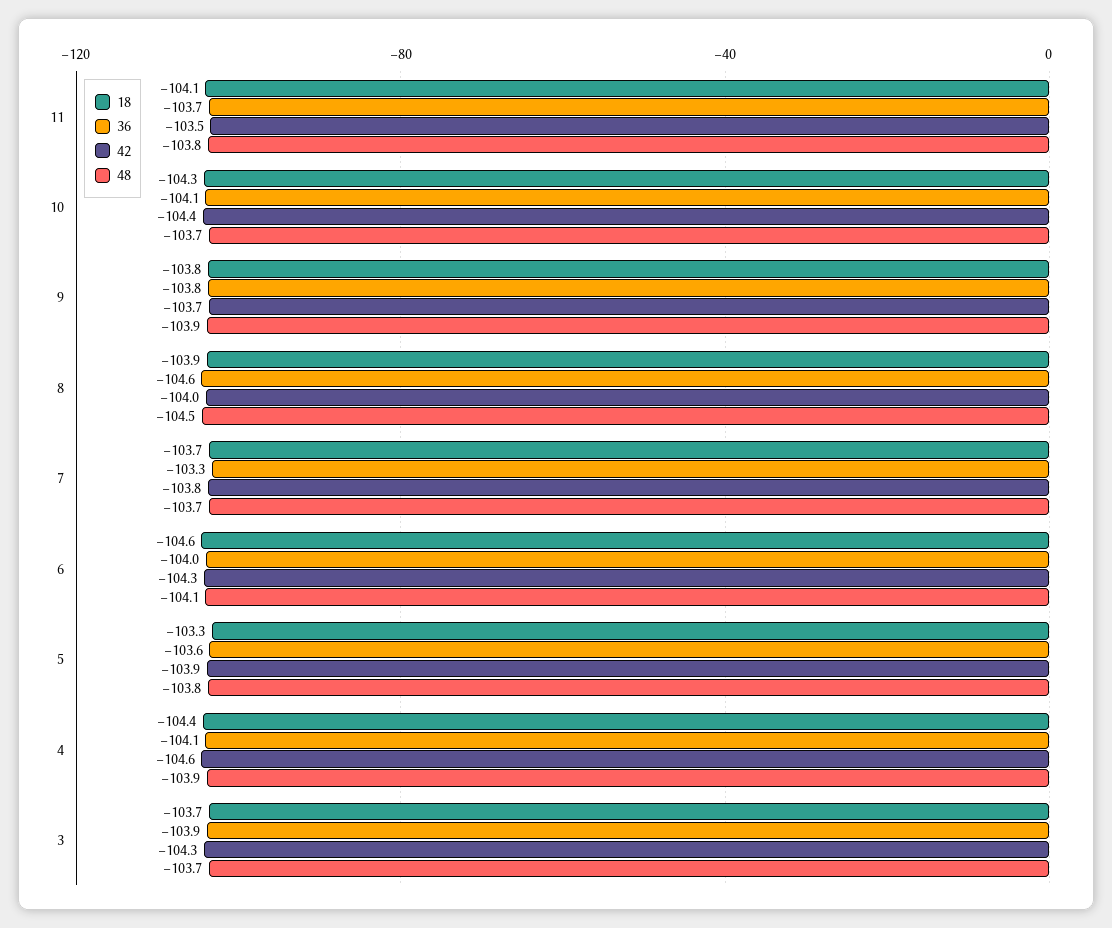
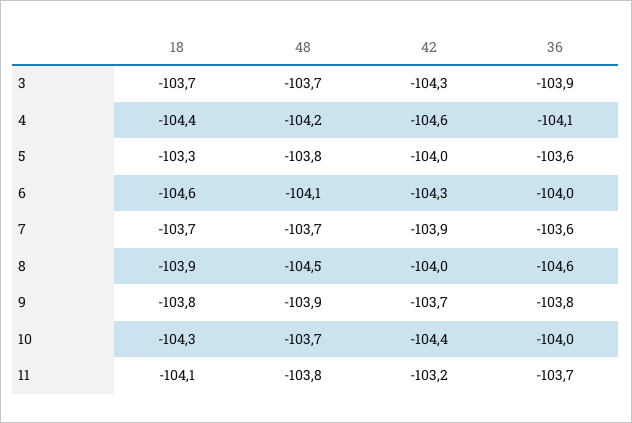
  {
    "18": {
      "11": -104.1,
      "10": -104.3,
      "9": -103.8,
      "8": -103.9,
      "7": -103.7,
      "6": -104.6,
      "5": -103.3,
      "4": -104.4,
      "3": -103.7
    },
    "36": {
      "11": -103.7,
-     "10": -104.1,
+     "10": -104,
      "9": -103.8,
      "8": -104.6,
-     "7": -103.3,
+     "7": -103.6,
      "6": -104,
      "5": -103.6,
      "4": -104.1,
      "3": -103.9
    },
    "42": {
-     "11": -103.5,
+     "11": -103.2,
      "10": -104.4,
      "9": -103.7,
      "8": -104,
-     "7": -103.8,
+     "7": -103.9,
      "6": -104.3,
-     "5": -103.9,
+     "5": -104,
      "4": -104.6,
      "3": -104.3
    },
    "48": {
      "11": -103.8,
      "10": -103.7,
      "9": -103.9,
      "8": -104.5,
      "7": -103.7,
      "6": -104.1,
      "5": -103.8,
-     "4": -103.9,
+     "4": -104.2,
      "3": -103.7
    }
  }

